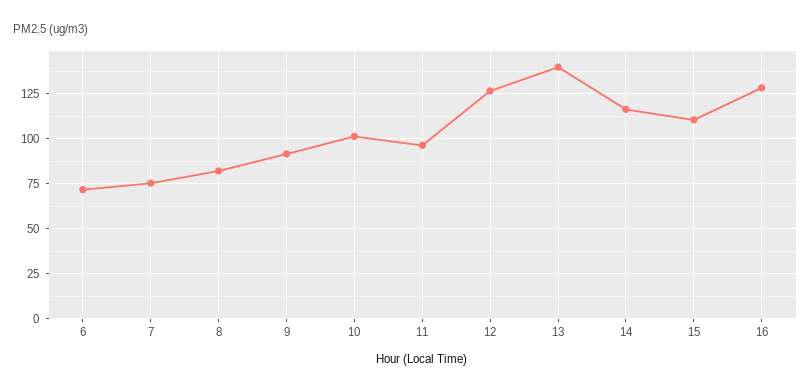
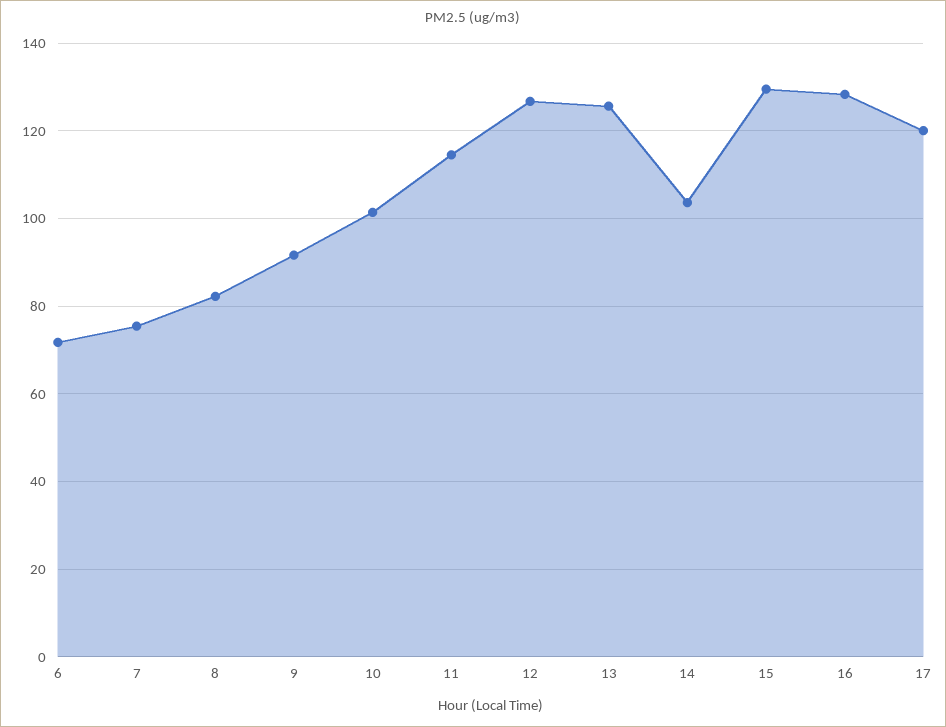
  {
    "6": 72,
    "7": 76,
    "8": 82,
    "9": 92,
    "10": 102,
-   "11": 95,
+   "11": 114,
    "12": 126,
-   "13": 140,
+   "13": 126,
-   "14": 115,
+   "14": 104,
-   "15": 110,
+   "15": 130,
-   "16": 128
+   "16": 128,
+   "17": 120
  }

